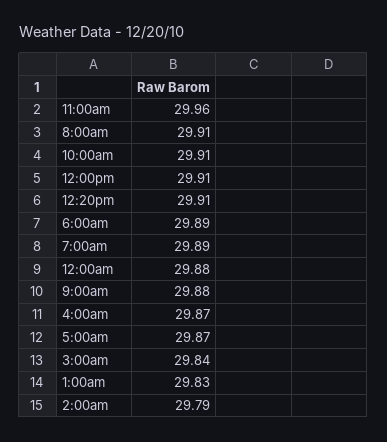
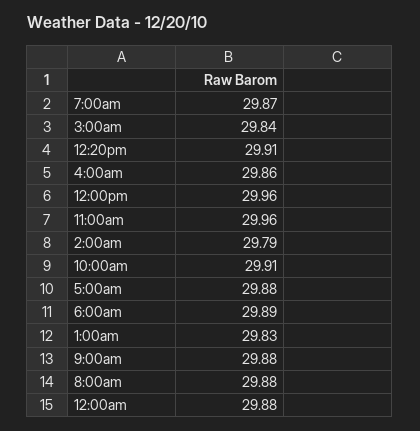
  {
    "11:00am": 29.96,
-   "8:00am": 29.91,
+   "8:00am": 29.88,
    "10:00am": 29.91,
-   "12:00pm": 29.91,
+   "12:00pm": 29.96,
    "12:20pm": 29.91,
    "6:00am": 29.89,
-   "7:00am": 29.89,
+   "7:00am": 29.87,
    "12:00am": 29.88,
    "9:00am": 29.88,
-   "4:00am": 29.87,
+   "4:00am": 29.86,
-   "5:00am": 29.87,
+   "5:00am": 29.88,
    "3:00am": 29.84,
    "1:00am": 29.83,
    "2:00am": 29.79
  }

